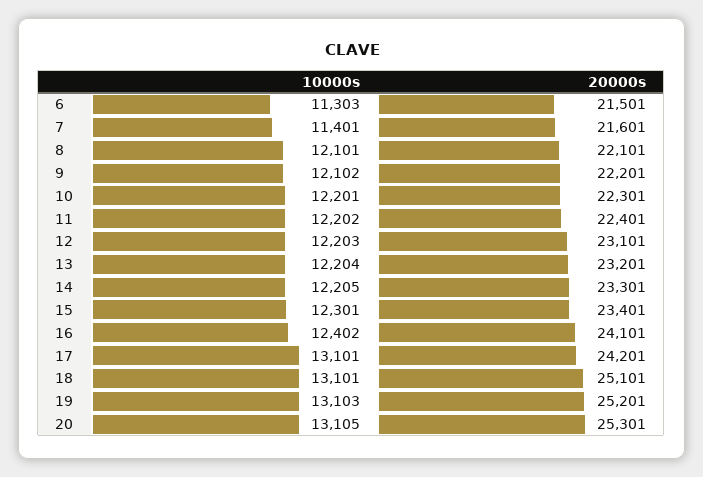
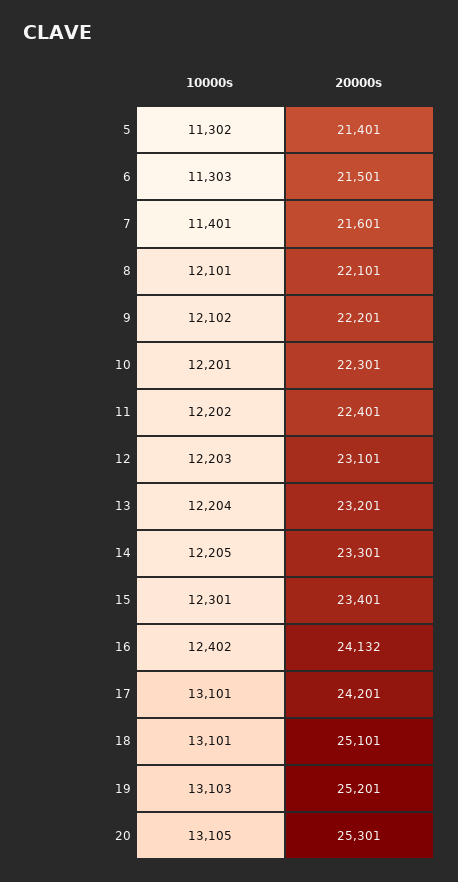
  {
    "10000s": {
      "6": 11303,
      "7": 11401,
      "8": 12101,
      "9": 12102,
      "10": 12201,
      "11": 12202,
      "12": 12203,
      "13": 12204,
      "14": 12205,
      "15": 12301,
      "16": 12402,
      "17": 13101,
      "18": 13101,
      "19": 13103,
-     "20": 13105
+     "20": 13105,
+     "5": 11302
    },
    "20000s": {
      "6": 21501,
      "7": 21601,
      "8": 22101,
      "9": 22201,
      "10": 22301,
      "11": 22401,
      "12": 23101,
      "13": 23201,
      "14": 23301,
      "15": 23401,
-     "16": 24101,
+     "16": 24132,
      "17": 24201,
      "18": 25101,
      "19": 25201,
-     "20": 25301
+     "20": 25301,
+     "5": 21401
    }
  }

